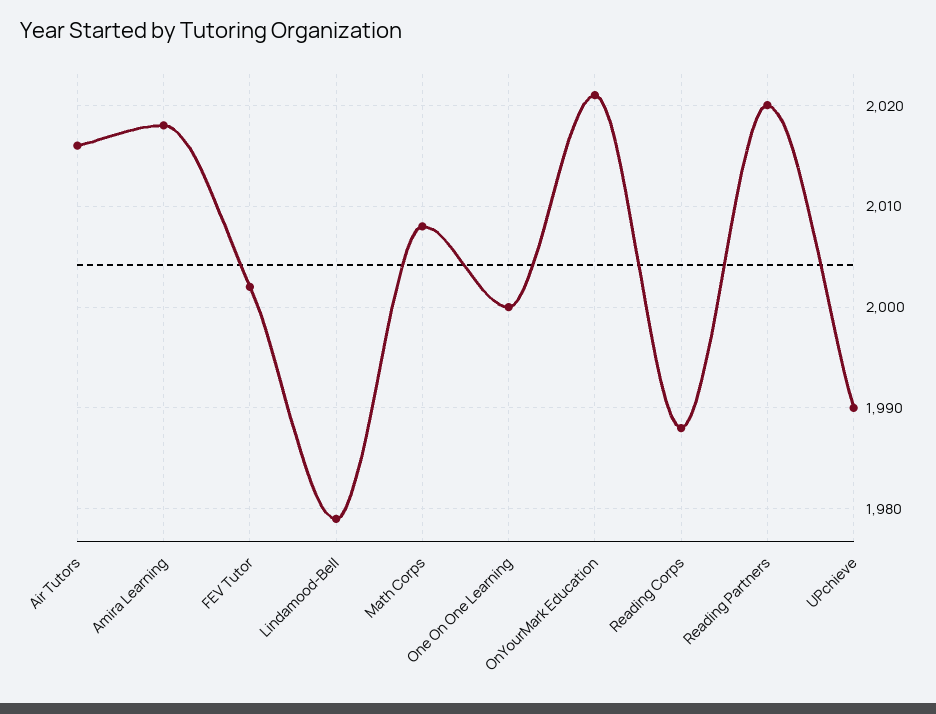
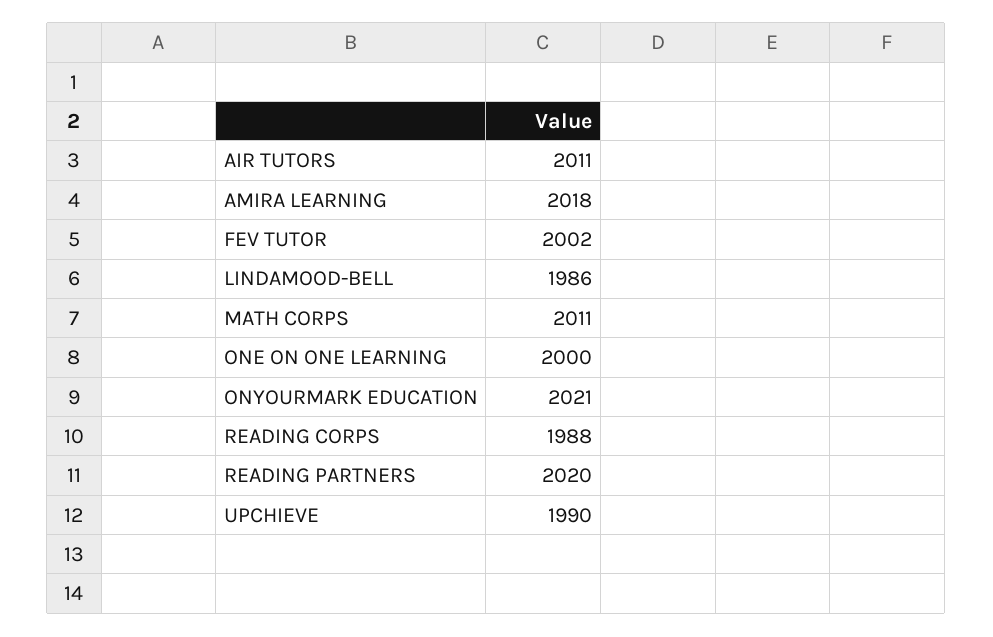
  {
-   "Air Tutors": 2016,
+   "Air Tutors": 2011,
    "Amira Learning": 2018,
    "FEV Tutor": 2002,
-   "Lindamood-Bell": 1979,
+   "Lindamood-Bell": 1986,
-   "Math Corps": 2008,
+   "Math Corps": 2011,
    "One On One Learning": 2000,
    "OnYourMark Education": 2021,
    "Reading Corps": 1988,
    "Reading Partners": 2020,
    "UPchieve": 1990
  }

